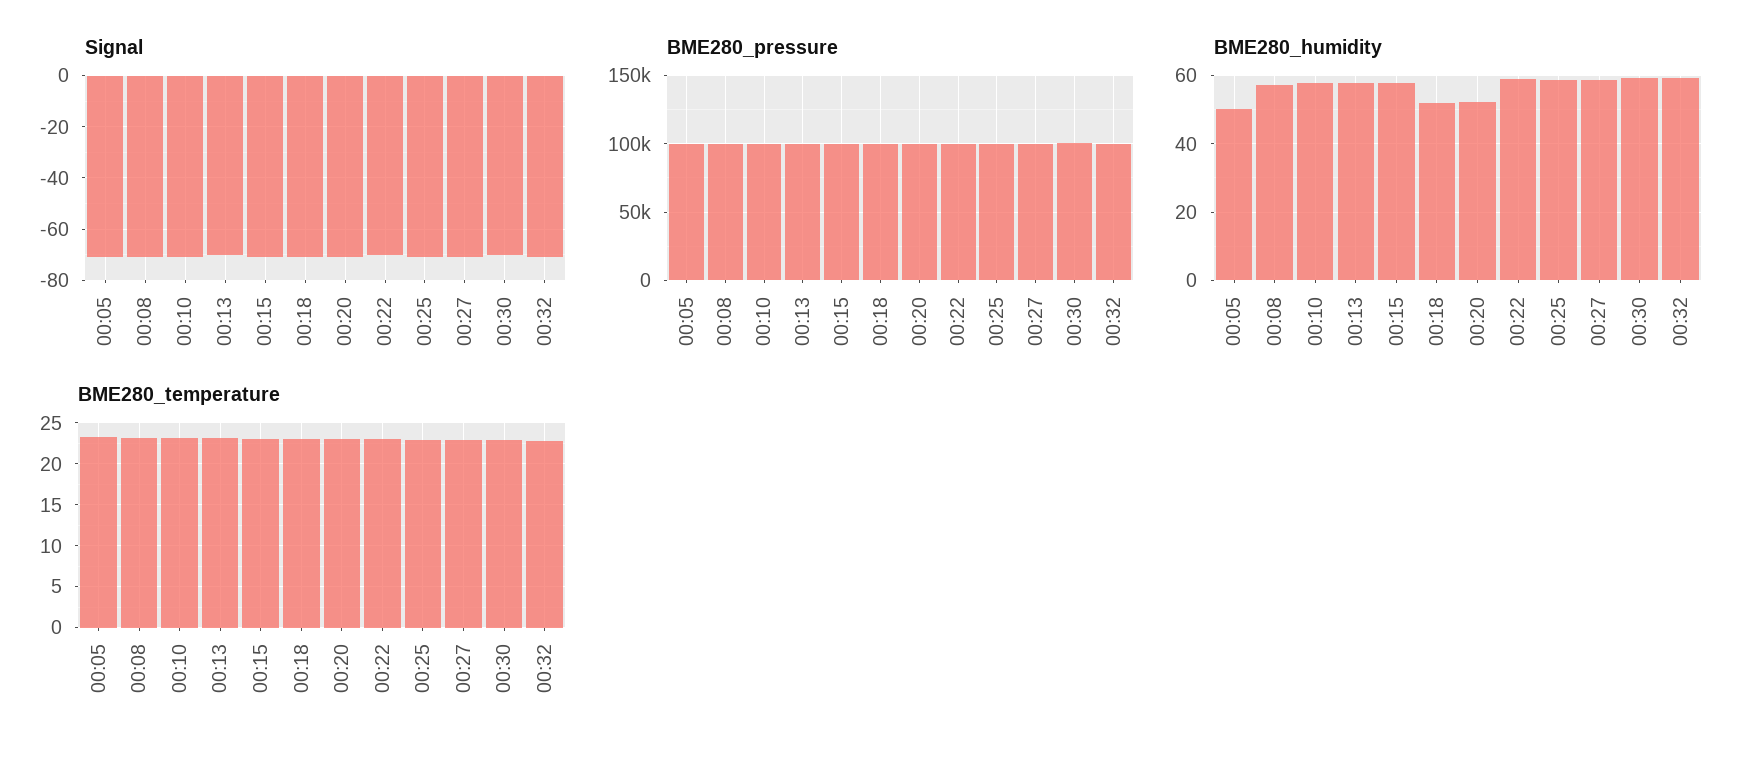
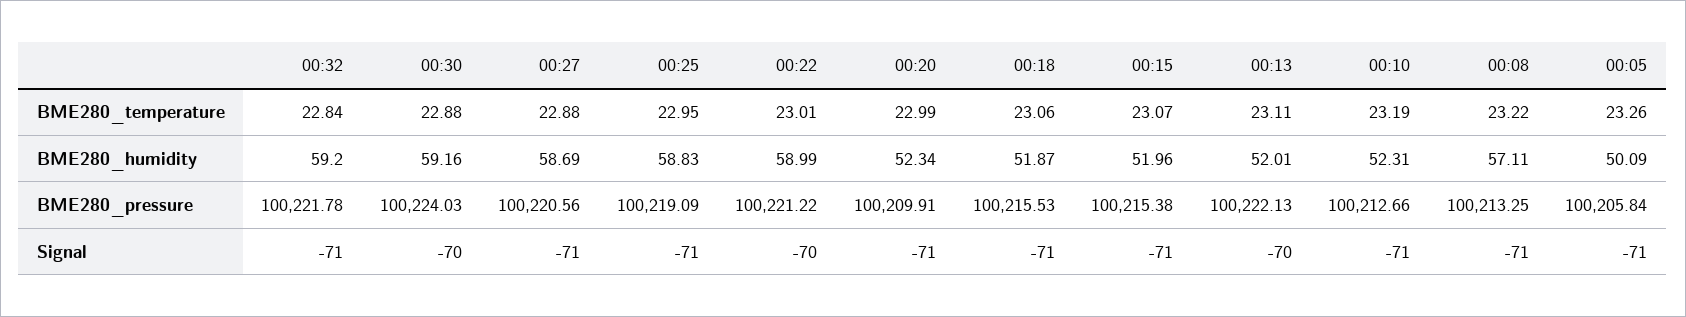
  {
    "Signal": {
      "00:05": -71,
      "00:08": -71,
      "00:10": -71,
      "00:13": -70,
      "00:15": -71,
      "00:18": -71,
      "00:20": -71,
      "00:22": -70,
      "00:25": -71,
      "00:27": -71,
      "00:30": -70,
      "00:32": -71
    },
    "BME280_pressure": {
      "00:05": 100205.84,
      "00:08": 100213.25,
      "00:10": 100212.66,
      "00:13": 100222.13,
      "00:15": 100215.38,
      "00:18": 100215.53,
      "00:20": 100209.91,
      "00:22": 100221.22,
      "00:25": 100219.09,
      "00:27": 100220.56,
      "00:30": 100224.03,
      "00:32": 100221.78
    },
    "BME280_humidity": {
      "00:05": 50.09,
      "00:08": 57.11,
-     "00:10": 58,
+     "00:10": 52.31,
-     "00:13": 58,
+     "00:13": 52.01,
-     "00:15": 58,
+     "00:15": 51.96,
      "00:18": 51.87,
      "00:20": 52.34,
      "00:22": 58.99,
      "00:25": 58.83,
      "00:27": 58.69,
      "00:30": 59.16,
      "00:32": 59.2
    },
    "BME280_temperature": {
      "00:05": 23.26,
      "00:08": 23.22,
      "00:10": 23.19,
      "00:13": 23.11,
      "00:15": 23.07,
      "00:18": 23.06,
      "00:20": 22.99,
      "00:22": 23.01,
      "00:25": 22.95,
      "00:27": 22.88,
      "00:30": 22.88,
      "00:32": 22.84
    }
  }

